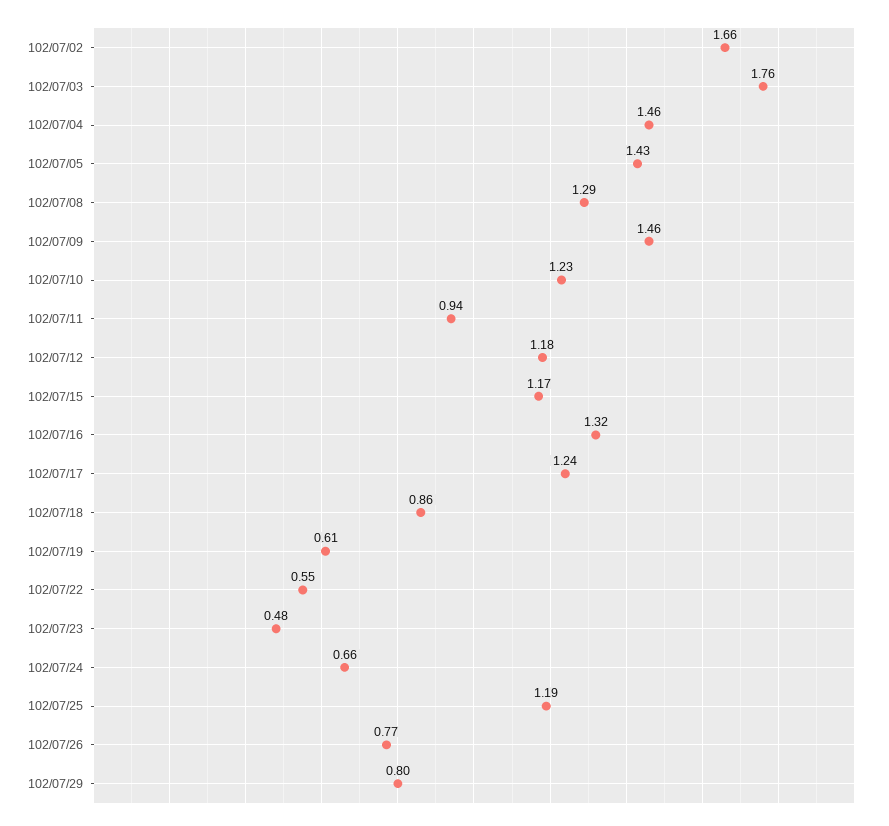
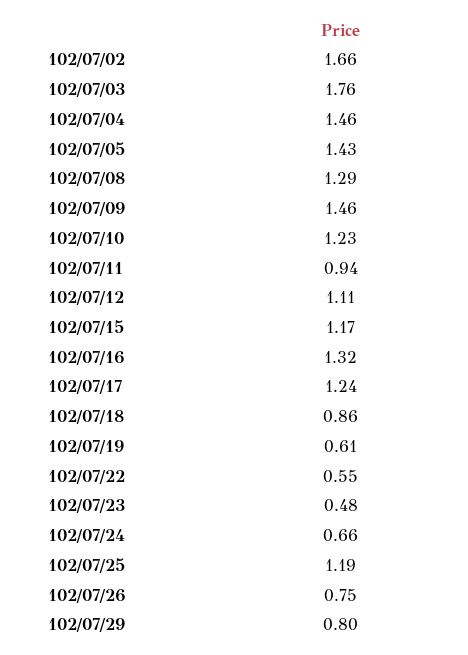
  {
    "102/07/02": 1.66,
    "102/07/03": 1.76,
    "102/07/04": 1.46,
    "102/07/05": 1.43,
    "102/07/08": 1.29,
    "102/07/09": 1.46,
    "102/07/10": 1.23,
    "102/07/11": 0.94,
-   "102/07/12": 1.18,
+   "102/07/12": 1.11,
    "102/07/15": 1.17,
    "102/07/16": 1.32,
    "102/07/17": 1.24,
    "102/07/18": 0.86,
    "102/07/19": 0.61,
    "102/07/22": 0.55,
    "102/07/23": 0.48,
    "102/07/24": 0.66,
    "102/07/25": 1.19,
-   "102/07/26": 0.77,
+   "102/07/26": 0.75,
    "102/07/29": 0.8
  }

